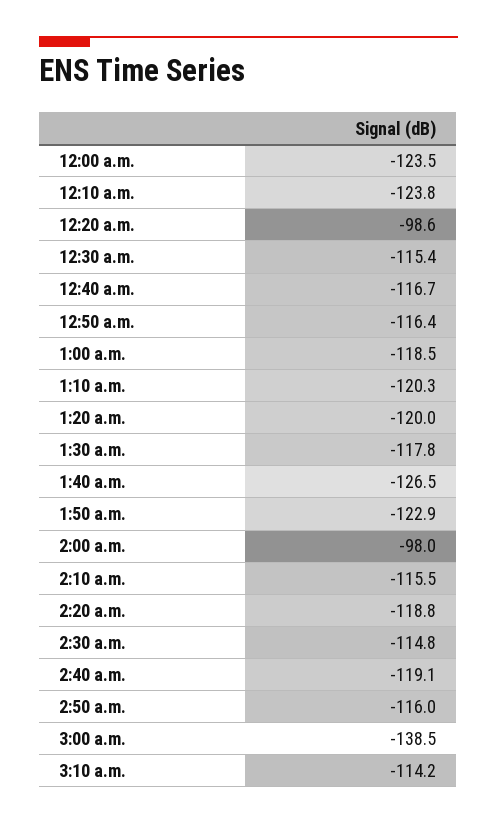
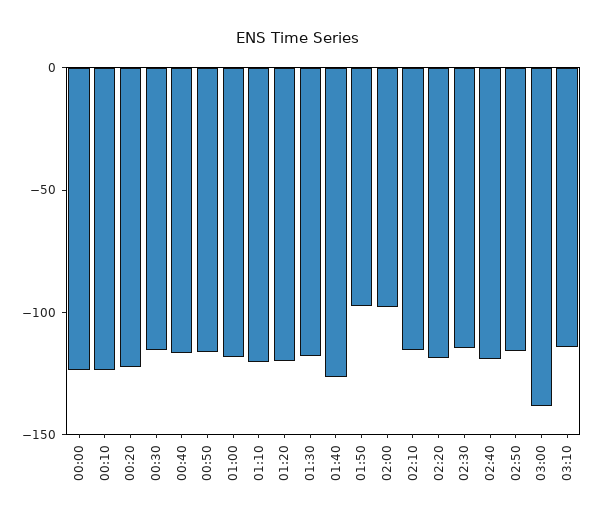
  {
    "12:00 a.m.": -123.5,
    "12:10 a.m.": -123.8,
-   "12:20 a.m.": -98.6,
+   "12:20 a.m.": -120,
    "12:30 a.m.": -115.4,
    "12:40 a.m.": -116.7,
    "12:50 a.m.": -116.4,
    "1:00 a.m.": -118.5,
    "1:10 a.m.": -120.3,
    "1:20 a.m.": -120,
    "1:30 a.m.": -117.8,
    "1:40 a.m.": -126.5,
-   "1:50 a.m.": -122.9,
+   "1:50 a.m.": -100,
    "2:00 a.m.": -98,
    "2:10 a.m.": -115.5,
    "2:20 a.m.": -118.8,
    "2:30 a.m.": -114.8,
    "2:40 a.m.": -119.1,
    "2:50 a.m.": -116,
    "3:00 a.m.": -138.5,
    "3:10 a.m.": -114.2
  }

